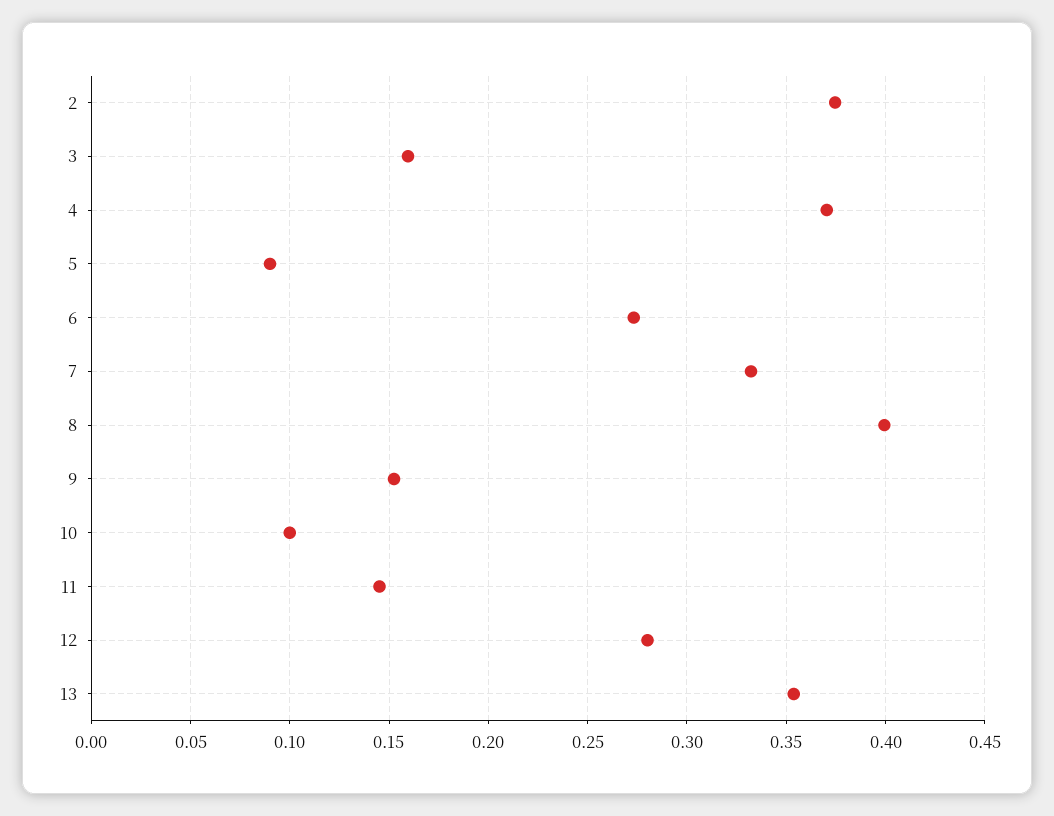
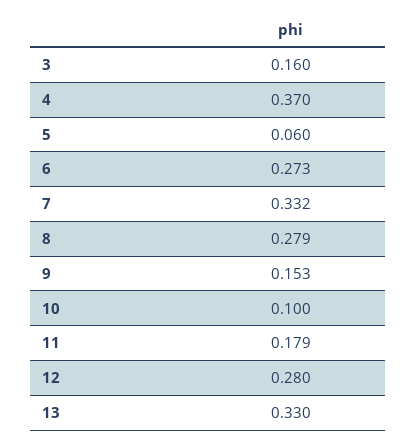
  {
-   "2": 0.375,
    "3": 0.16,
    "4": 0.37,
-   "5": 0.09,
+   "5": 0.06,
    "6": 0.273,
    "7": 0.332,
-   "8": 0.4,
+   "8": 0.279,
    "9": 0.153,
    "10": 0.1,
-   "11": 0.145,
+   "11": 0.179,
    "12": 0.28,
-   "13": 0.355
+   "13": 0.33
  }

